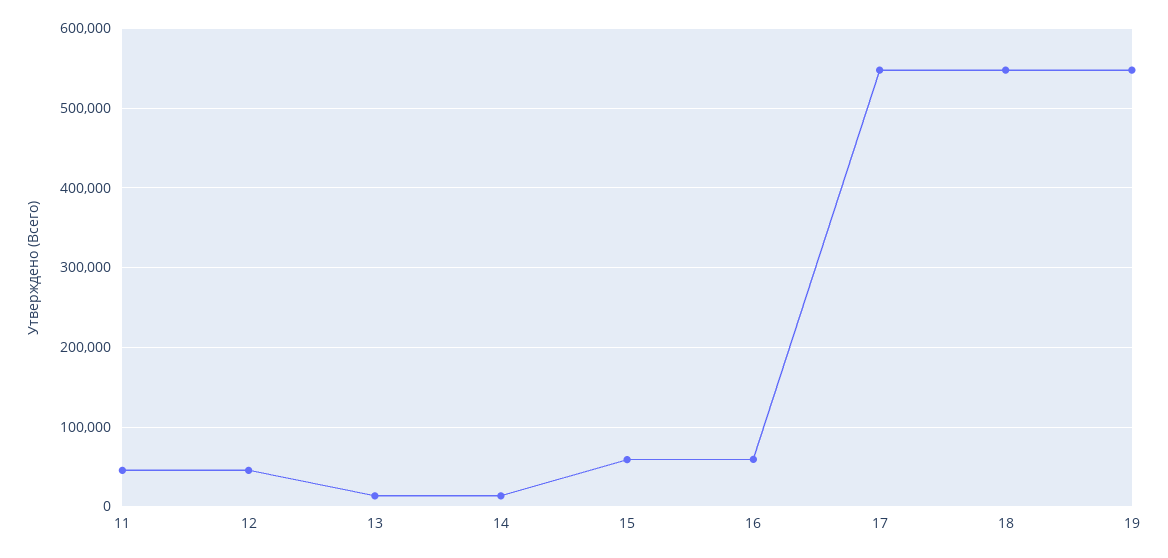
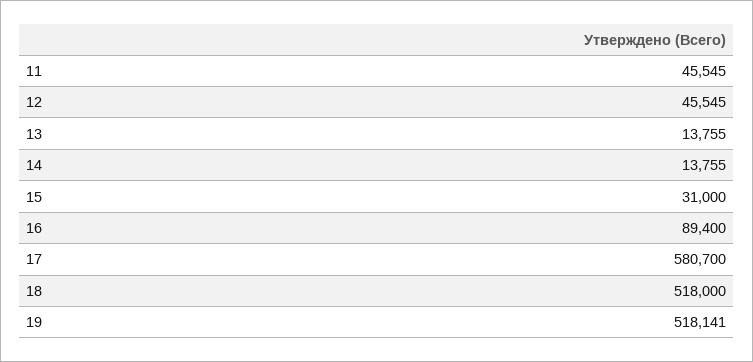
  {
    "11": 45545,
    "12": 45545,
    "13": 13755,
    "14": 13755,
-   "15": 60000,
+   "15": 31000,
-   "16": 60000,
+   "16": 89400,
-   "17": 550000,
+   "17": 580700,
-   "18": 550000,
+   "18": 518000,
-   "19": 550000
+   "19": 518141
  }

